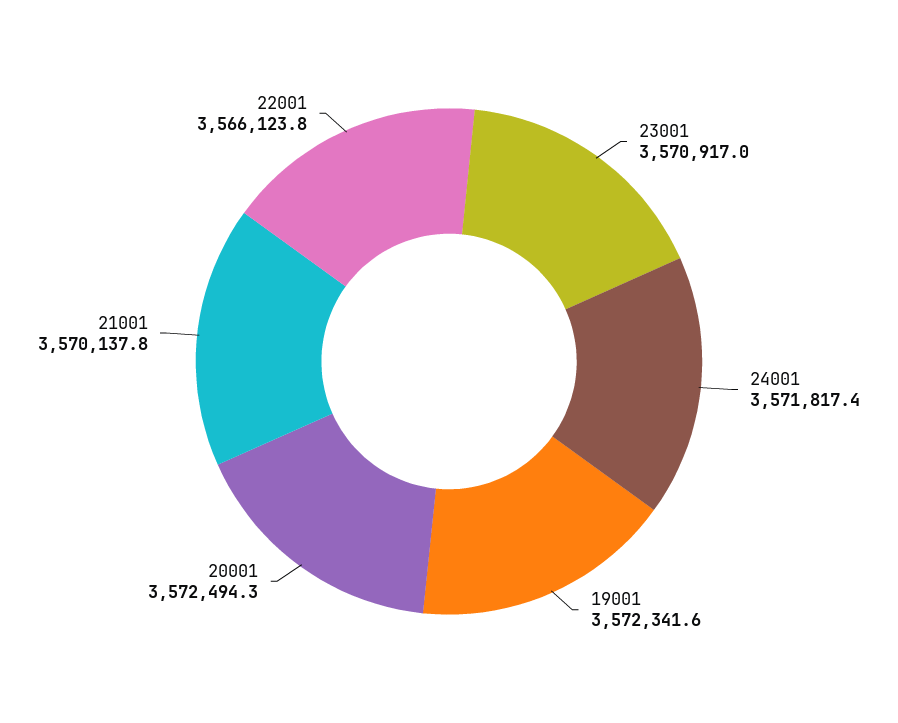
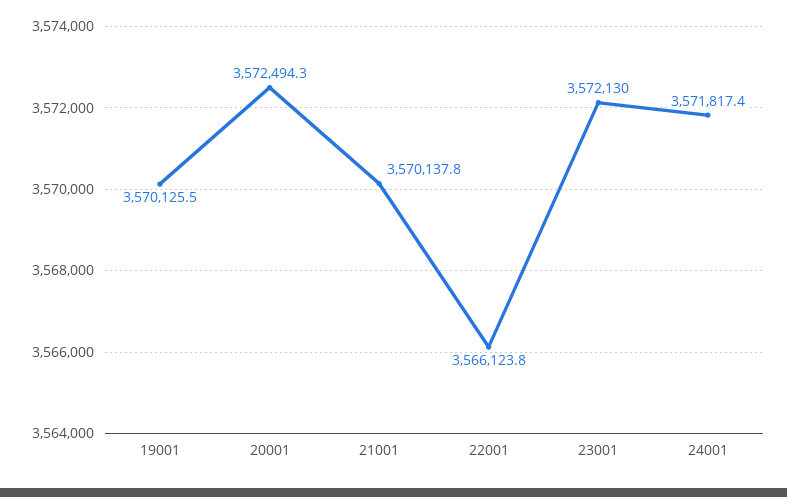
  {
-   "23001": 3570917,
+   "23001": 3572130,
    "24001": 3571817.4,
-   "19001": 3572341.6,
+   "19001": 3570125.5,
    "20001": 3572494.3,
    "21001": 3570137.8,
    "22001": 3566123.8
  }

